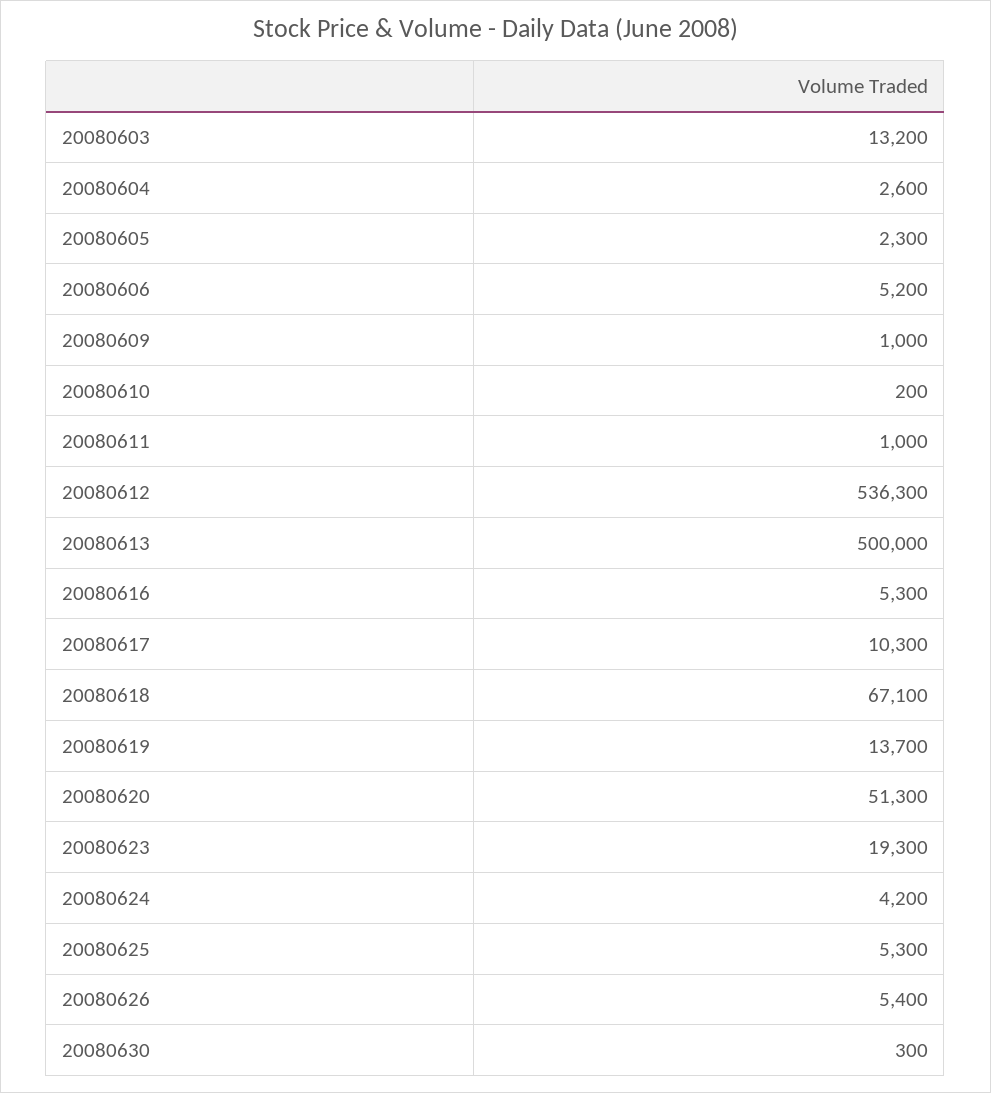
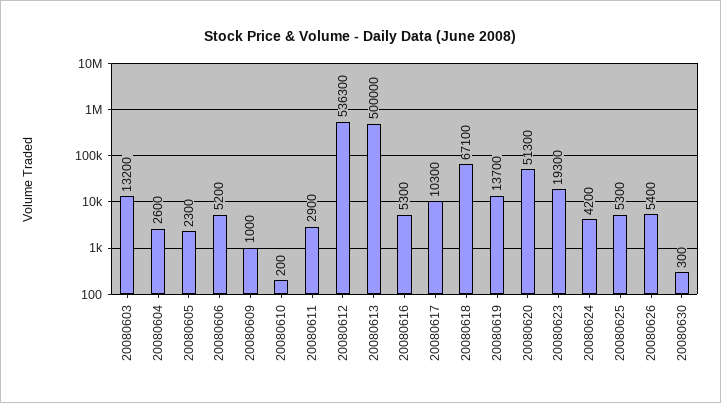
  {
    "20080603": 13200,
    "20080604": 2600,
    "20080605": 2300,
    "20080606": 5200,
    "20080609": 1000,
    "20080610": 200,
-   "20080611": 1000,
+   "20080611": 2900,
    "20080612": 536300,
    "20080613": 500000,
    "20080616": 5300,
    "20080617": 10300,
    "20080618": 67100,
    "20080619": 13700,
    "20080620": 51300,
    "20080623": 19300,
    "20080624": 4200,
    "20080625": 5300,
    "20080626": 5400,
    "20080630": 300
  }

